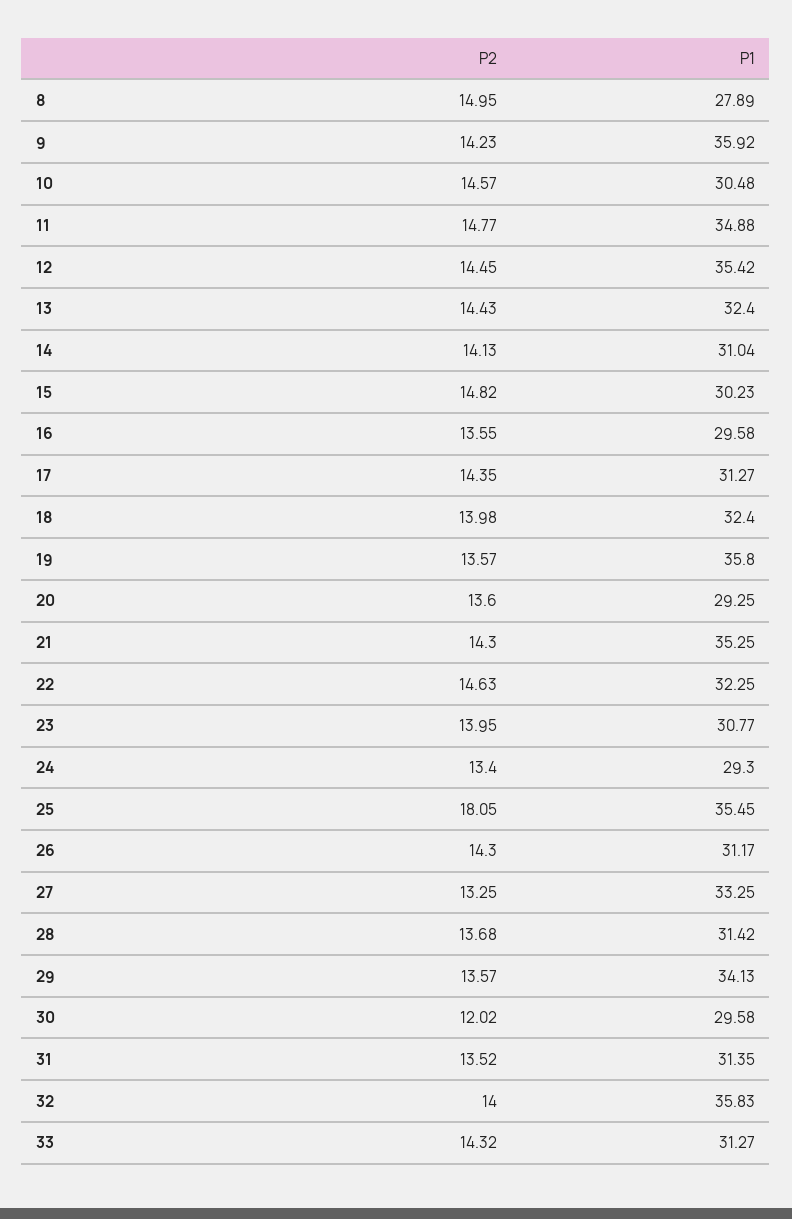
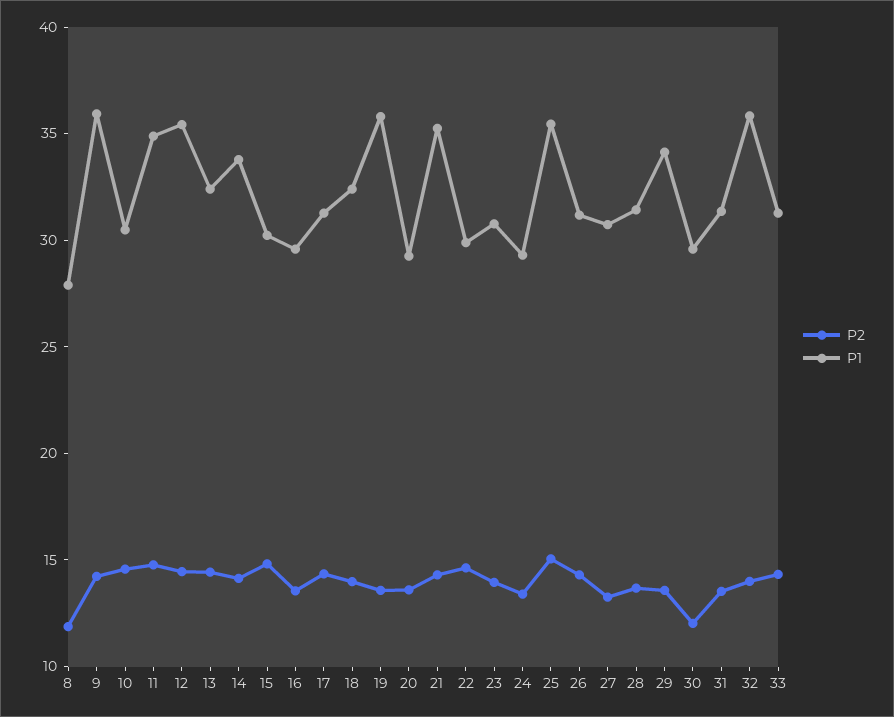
  {
    "P2": {
-     "8": 14.95,
+     "8": 12,
      "9": 14.23,
      "10": 14.57,
      "11": 14.77,
      "12": 14.45,
      "13": 14.43,
      "14": 14.13,
      "15": 14.82,
      "16": 13.55,
      "17": 14.35,
      "18": 13.98,
      "19": 13.57,
      "20": 13.6,
      "21": 14.3,
      "22": 14.63,
      "23": 13.95,
      "24": 13.4,
-     "25": 18.05,
+     "25": 15,
      "26": 14.3,
      "27": 13.25,
      "28": 13.68,
      "29": 13.57,
      "30": 12.02,
      "31": 13.52,
      "32": 14,
      "33": 14.32
    },
    "P1": {
      "8": 27.89,
      "9": 35.92,
      "10": 30.48,
      "11": 34.88,
      "12": 35.42,
      "13": 32.4,
-     "14": 31.04,
+     "14": 34,
      "15": 30.23,
      "16": 29.58,
      "17": 31.27,
      "18": 32.4,
      "19": 35.8,
      "20": 29.25,
      "21": 35.25,
-     "22": 32.25,
+     "22": 30,
      "23": 30.77,
      "24": 29.3,
      "25": 35.45,
      "26": 31.17,
-     "27": 33.25,
+     "27": 31,
      "28": 31.42,
      "29": 34.13,
      "30": 29.58,
      "31": 31.35,
      "32": 35.83,
      "33": 31.27
    }
  }

